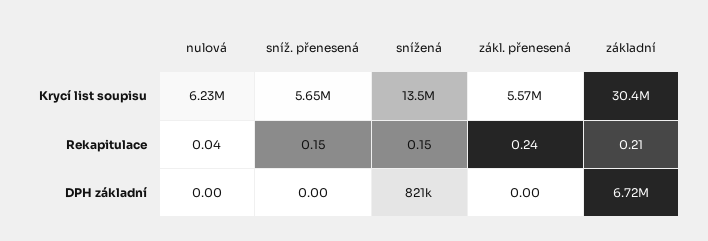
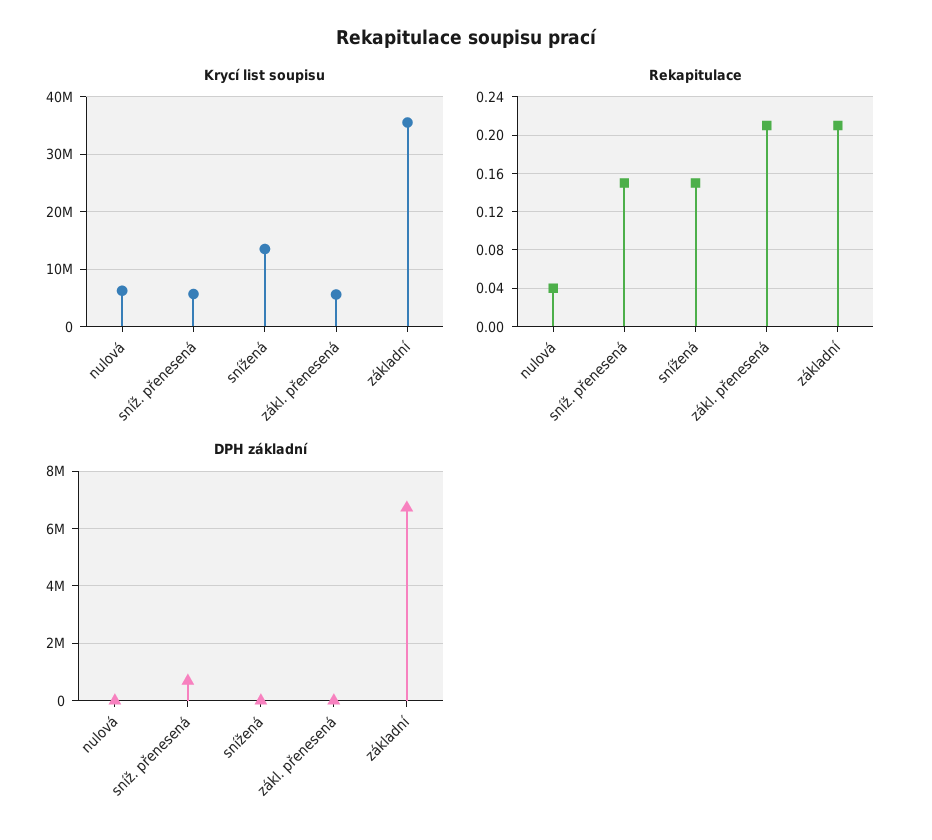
  {
    "Krycí list soupisu": {
      "nulová": 6230000,
      "sníž. přenesená": 5650000,
      "snížená": 13500000,
      "zákl. přenesená": 5570000,
-     "základní": 30400000
+     "základní": 36000000
    },
    "Rekapitulace": {
      "nulová": 0.04,
      "sníž. přenesená": 0.15,
      "snížená": 0.15,
-     "zákl. přenesená": 0.24,
+     "zákl. přenesená": 0.21,
      "základní": 0.21
    },
    "DPH základní": {
      "nulová": 0,
-     "sníž. přenesená": 0,
+     "sníž. přenesená": 750000,
-     "snížená": 821000,
+     "snížená": 0,
      "zákl. přenesená": 0,
      "základní": 6720000
    }
  }

